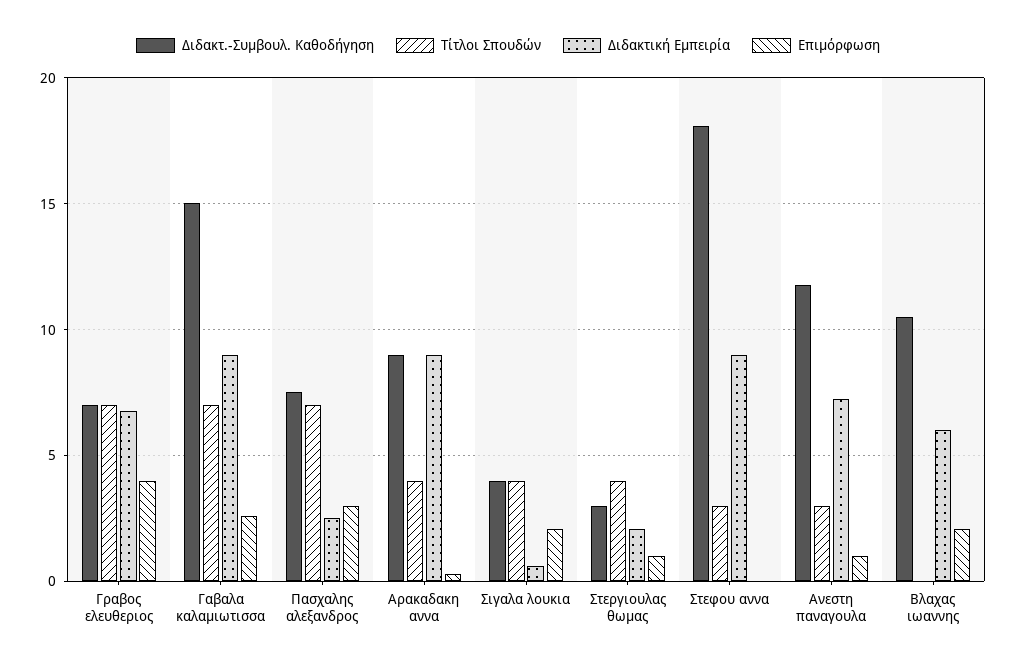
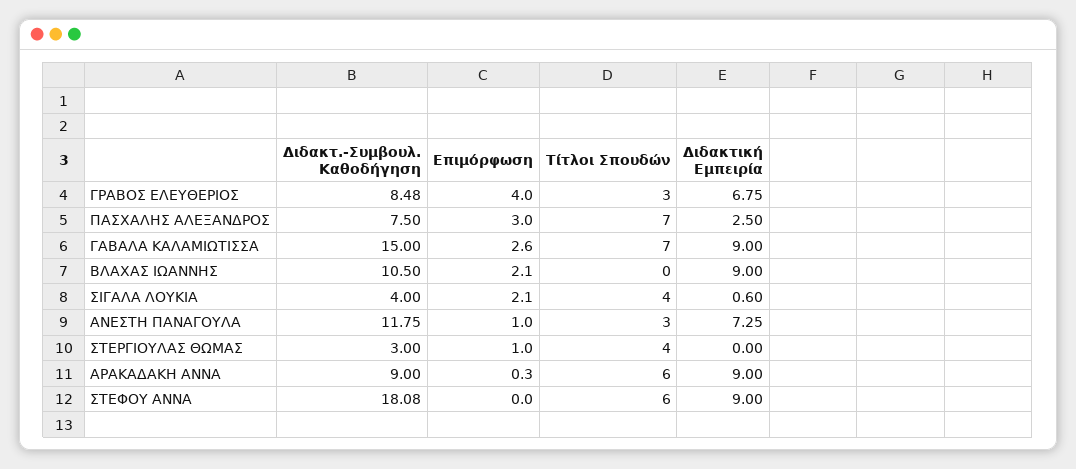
  {
    "Διδακτ.-Συμβουλ. Καθοδήγηση": {
-     "Γραβος ελευθεριος": 7,
+     "Γραβος ελευθεριος": 8.48,
      "Γαβαλα καλαμιωτισσα": 15,
      "Πασχαλης αλεξανδρος": 7.5,
      "Αρακαδακη αννα": 9,
      "Σιγαλα λουκια": 4,
      "Στεργιουλας θωμας": 3,
      "Στεφου αννα": 18.08,
      "Ανεστη παναγουλα": 11.75,
      "Βλαχας ιωαννης": 10.5
    },
    "Τίτλοι Σπουδών": {
-     "Γραβος ελευθεριος": 7,
+     "Γραβος ελευθεριος": 3,
      "Γαβαλα καλαμιωτισσα": 7,
      "Πασχαλης αλεξανδρος": 7,
-     "Αρακαδακη αννα": 4,
+     "Αρακαδακη αννα": 6,
      "Σιγαλα λουκια": 4,
      "Στεργιουλας θωμας": 4,
-     "Στεφου αννα": 3,
+     "Στεφου αννα": 6,
      "Ανεστη παναγουλα": 3,
      "Βλαχας ιωαννης": 0
    },
    "Διδακτική Εμπειρία": {
      "Γραβος ελευθεριος": 6.75,
      "Γαβαλα καλαμιωτισσα": 9,
      "Πασχαλης αλεξανδρος": 2.5,
      "Αρακαδακη αννα": 9,
      "Σιγαλα λουκια": 0.6,
-     "Στεργιουλας θωμας": 2,
+     "Στεργιουλας θωμας": 0,
      "Στεφου αννα": 9,
      "Ανεστη παναγουλα": 7.25,
-     "Βλαχας ιωαννης": 6
+     "Βλαχας ιωαννης": 9
    },
    "Επιμόρφωση": {
      "Γραβος ελευθεριος": 4,
      "Γαβαλα καλαμιωτισσα": 2.6,
      "Πασχαλης αλεξανδρος": 3,
      "Αρακαδακη αννα": 0.3,
      "Σιγαλα λουκια": 2.1,
      "Στεργιουλας θωμας": 1,
      "Στεφου αννα": 0,
      "Ανεστη παναγουλα": 1,
      "Βλαχας ιωαννης": 2.1
    }
  }

